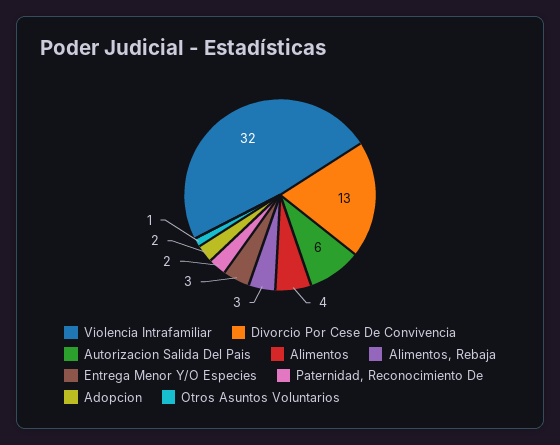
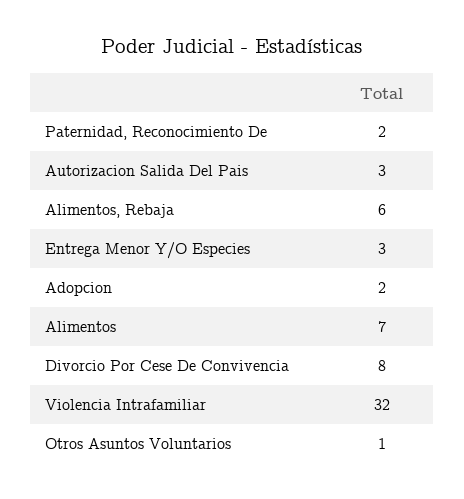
  {
    "Violencia Intrafamiliar": 32,
-   "Divorcio Por Cese De Convivencia": 13,
+   "Divorcio Por Cese De Convivencia": 8,
-   "Autorizacion Salida Del Pais": 6,
+   "Autorizacion Salida Del Pais": 3,
-   "Alimentos": 4,
+   "Alimentos": 7,
-   "Alimentos, Rebaja": 3,
+   "Alimentos, Rebaja": 6,
    "Entrega Menor Y/O Especies": 3,
    "Paternidad, Reconocimiento De": 2,
    "Adopcion": 2,
    "Otros Asuntos Voluntarios": 1
  }

